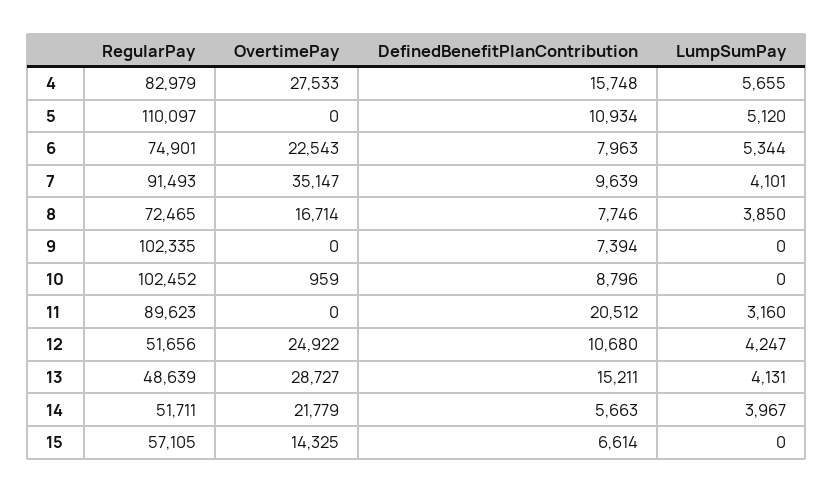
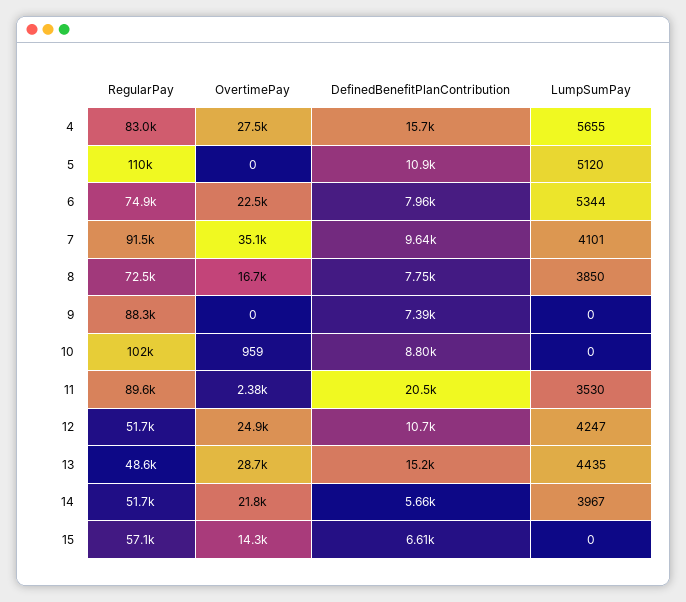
  {
    "RegularPay": {
      "4": 82979,
      "5": 110097,
      "6": 74901,
      "7": 91493,
      "8": 72465,
-     "9": 102335,
+     "9": 88300,
      "10": 102452,
      "11": 89623,
      "12": 51656,
      "13": 48639,
      "14": 51711,
      "15": 57105
    },
    "OvertimePay": {
      "4": 27533,
      "5": 0,
      "6": 22543,
      "7": 35147,
      "8": 16714,
      "9": 0,
      "10": 959,
-     "11": 0,
+     "11": 2380,
      "12": 24922,
      "13": 28727,
      "14": 21779,
      "15": 14325
    },
    "DefinedBenefitPlanContribution": {
      "4": 15748,
      "5": 10934,
      "6": 7963,
      "7": 9639,
      "8": 7746,
      "9": 7394,
      "10": 8796,
      "11": 20512,
      "12": 10680,
      "13": 15211,
      "14": 5663,
      "15": 6614
    },
    "LumpSumPay": {
      "4": 5655,
      "5": 5120,
      "6": 5344,
      "7": 4101,
      "8": 3850,
      "9": 0,
      "10": 0,
-     "11": 3160,
+     "11": 3530,
      "12": 4247,
-     "13": 4131,
+     "13": 4435,
      "14": 3967,
      "15": 0
    }
  }

